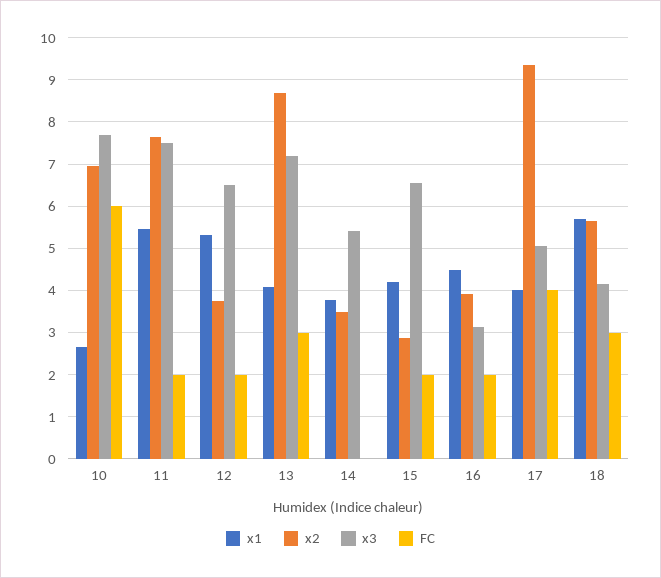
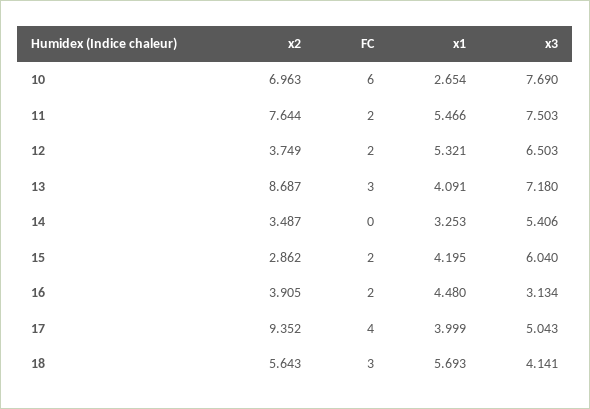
  {
    "x1": {
      "10": 2.654,
      "11": 5.466,
      "12": 5.321,
      "13": 4.091,
-     "14": 3.8,
+     "14": 3.253,
      "15": 4.195,
      "16": 4.48,
      "17": 3.999,
      "18": 5.693
    },
    "x2": {
      "10": 6.963,
      "11": 7.644,
      "12": 3.749,
      "13": 8.687,
      "14": 3.487,
      "15": 2.862,
      "16": 3.905,
      "17": 9.352,
      "18": 5.643
    },
    "x3": {
      "10": 7.69,
      "11": 7.503,
      "12": 6.503,
      "13": 7.18,
      "14": 5.406,
-     "15": 6.6,
+     "15": 6.04,
      "16": 3.134,
      "17": 5.043,
      "18": 4.141
    },
    "FC": {
      "10": 6,
      "11": 2,
      "12": 2,
      "13": 3,
      "14": 0,
      "15": 2,
      "16": 2,
      "17": 4,
      "18": 3
    }
  }

